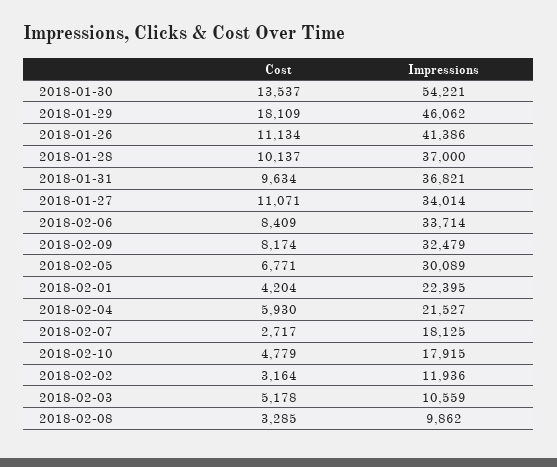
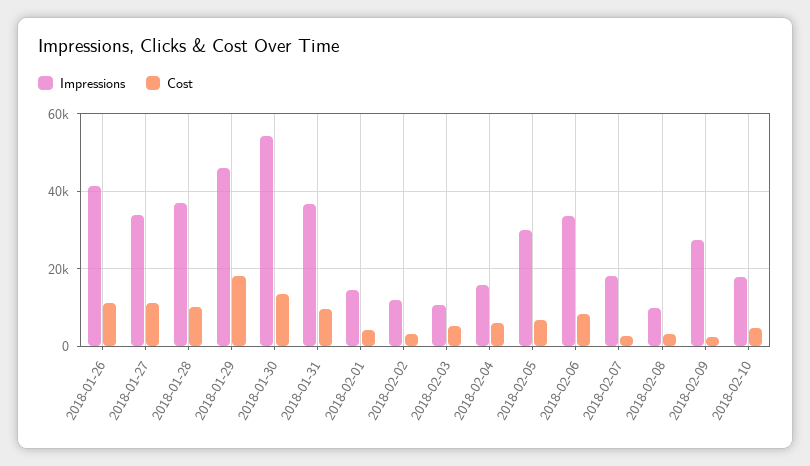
  {
    "Cost": {
      "2018-01-30": 13537,
      "2018-01-29": 18109,
      "2018-01-26": 11134,
      "2018-01-28": 10137,
      "2018-01-31": 9634,
      "2018-01-27": 11071,
      "2018-02-06": 8409,
-     "2018-02-09": 8174,
+     "2018-02-09": 2000,
      "2018-02-05": 6771,
      "2018-02-01": 4204,
      "2018-02-04": 5930,
      "2018-02-07": 2717,
      "2018-02-10": 4779,
      "2018-02-02": 3164,
      "2018-02-03": 5178,
      "2018-02-08": 3285
    },
    "Impressions": {
      "2018-01-30": 54221,
      "2018-01-29": 46062,
      "2018-01-26": 41386,
      "2018-01-28": 37000,
      "2018-01-31": 36821,
      "2018-01-27": 34014,
      "2018-02-06": 33714,
-     "2018-02-09": 32479,
+     "2018-02-09": 28000,
      "2018-02-05": 30089,
-     "2018-02-01": 22395,
+     "2018-02-01": 14000,
-     "2018-02-04": 21527,
+     "2018-02-04": 16000,
      "2018-02-07": 18125,
      "2018-02-10": 17915,
      "2018-02-02": 11936,
      "2018-02-03": 10559,
      "2018-02-08": 9862
    }
  }

